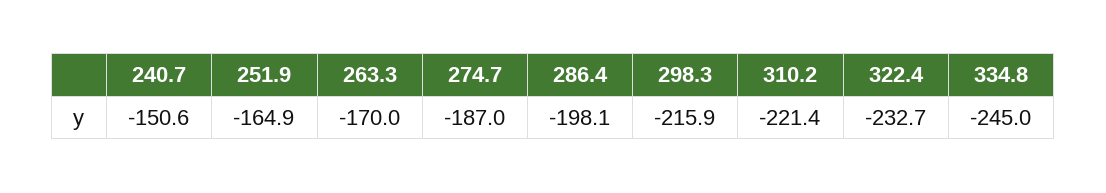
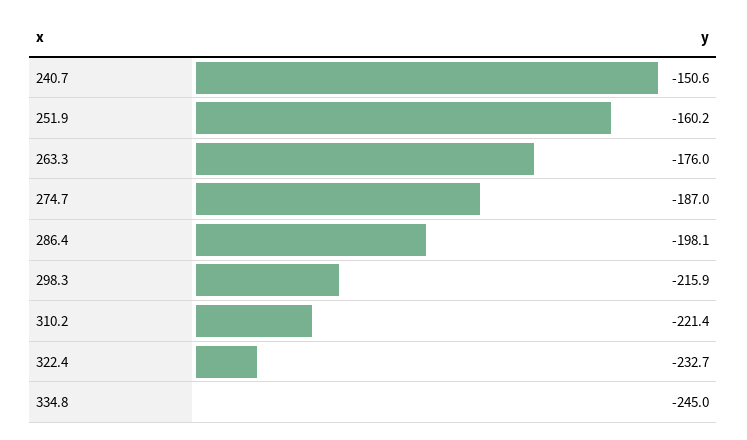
  {
    "240.7": -150.6,
-   "251.9": -164.9,
+   "251.9": -160.2,
-   "263.3": -170,
+   "263.3": -176,
    "274.7": -187,
    "286.4": -198.1,
    "298.3": -215.9,
    "310.2": -221.4,
    "322.4": -232.7,
    "334.8": -245
  }

